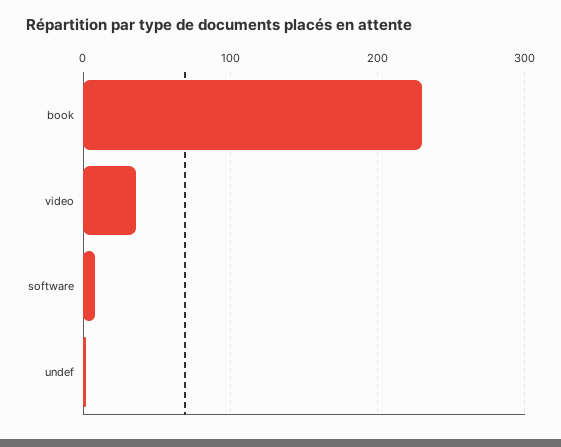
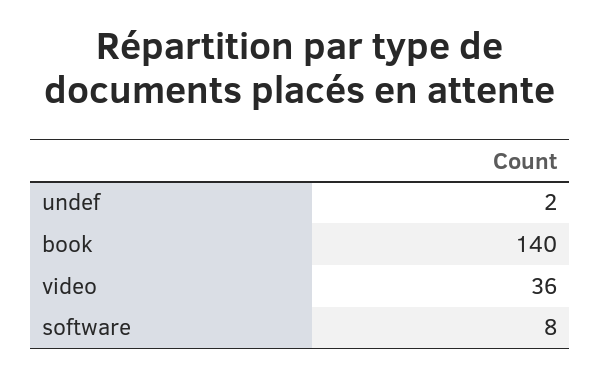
  {
-   "book": 230,
+   "book": 140,
    "video": 36,
    "software": 8,
    "undef": 2
  }

